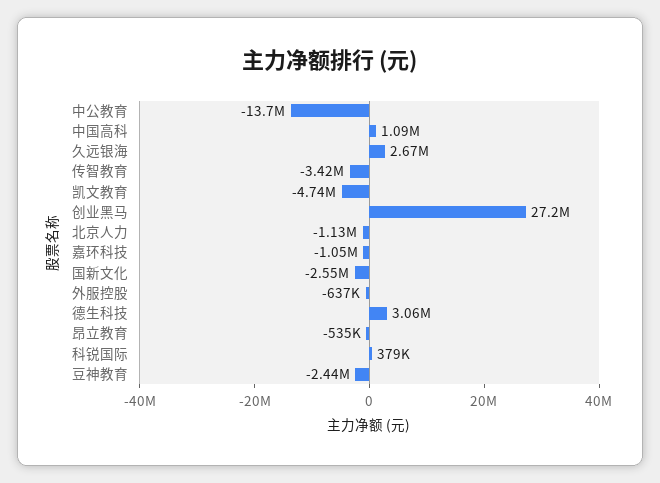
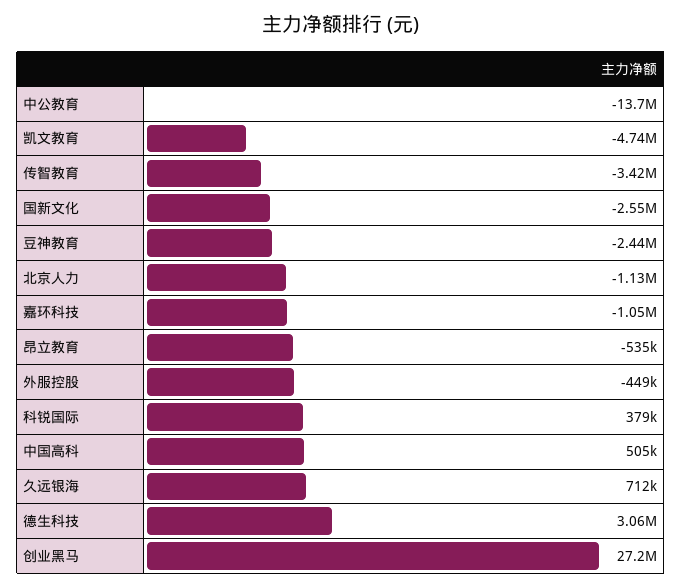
  {
    "中公教育": -13700000,
-   "中国高科": 1090000,
+   "中国高科": 505000,
-   "久远银海": 2670000,
+   "久远银海": 712000,
    "传智教育": -3420000,
    "凯文教育": -4740000,
    "创业黑马": 27200000,
    "北京人力": -1130000,
    "嘉环科技": -1050000,
    "国新文化": -2550000,
-   "外服控股": -637000,
+   "外服控股": -449000,
    "德生科技": 3060000,
    "昂立教育": -535000,
    "科锐国际": 379000,
    "豆神教育": -2440000
  }

